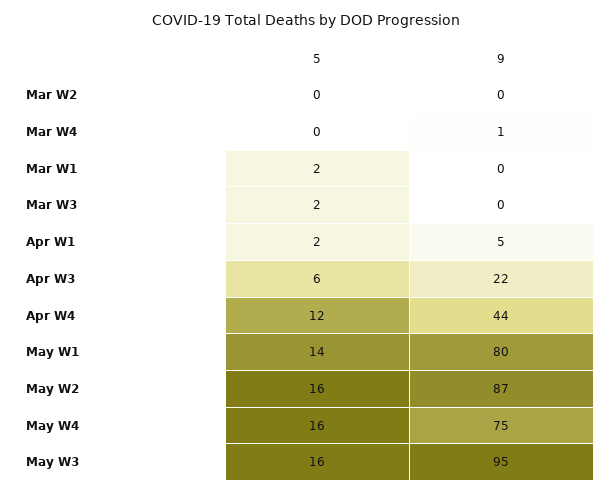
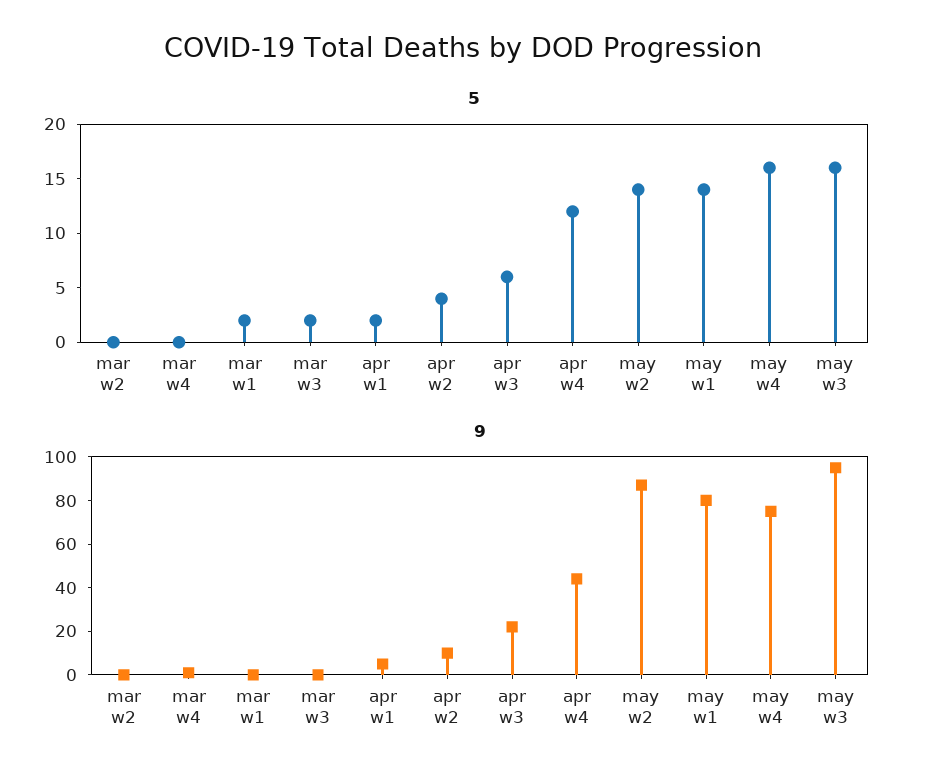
  {
    "5": {
      "Mar W2": 0,
      "Mar W4": 0,
      "Mar W1": 2,
      "Mar W3": 2,
      "Apr W1": 2,
      "Apr W3": 6,
      "Apr W4": 12,
      "May W1": 14,
-     "May W2": 16,
+     "May W2": 14,
      "May W4": 16,
-     "May W3": 16
+     "May W3": 16,
+     "apr w2": 4
    },
    "9": {
      "Mar W2": 0,
      "Mar W4": 1,
      "Mar W1": 0,
      "Mar W3": 0,
      "Apr W1": 5,
      "Apr W3": 22,
      "Apr W4": 44,
      "May W1": 80,
      "May W2": 87,
      "May W4": 75,
-     "May W3": 95
+     "May W3": 95,
+     "apr w2": 10
    }
  }

